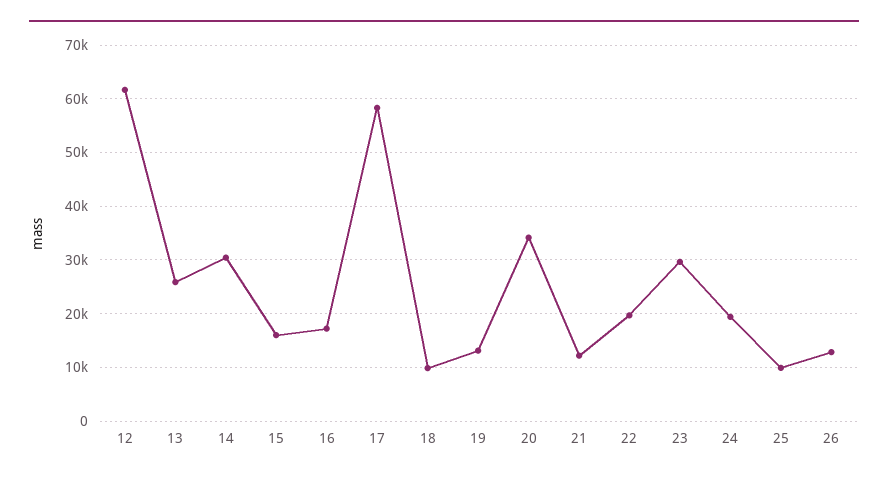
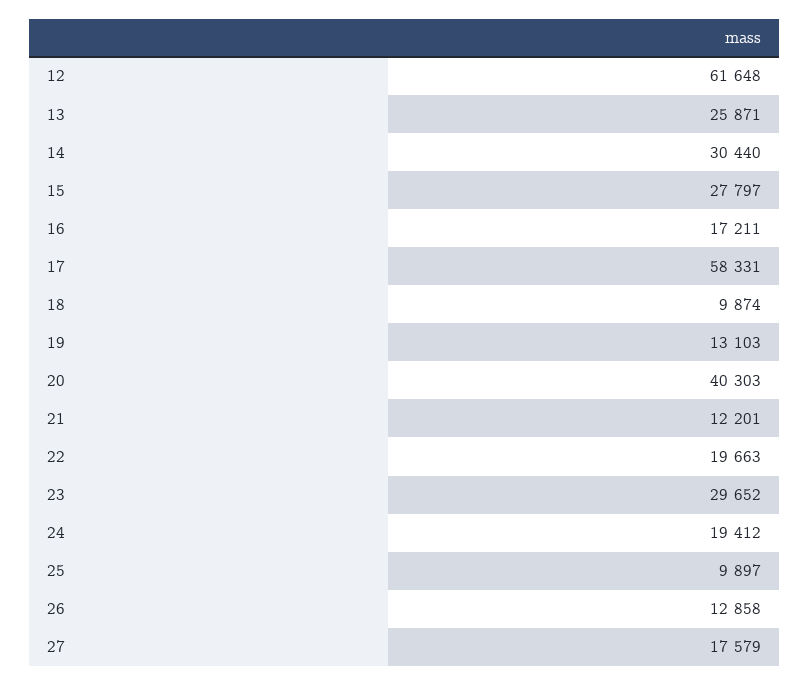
  {
    "12": 61648,
    "13": 25871,
    "14": 30440,
-   "15": 16000,
+   "15": 27797,
    "16": 17211,
    "17": 58331,
    "18": 9874,
    "19": 13103,
-   "20": 34000,
+   "20": 40303,
    "21": 12201,
    "22": 19663,
    "23": 29652,
    "24": 19412,
    "25": 9897,
-   "26": 12858
+   "26": 12858,
+   "27": 17579
  }

